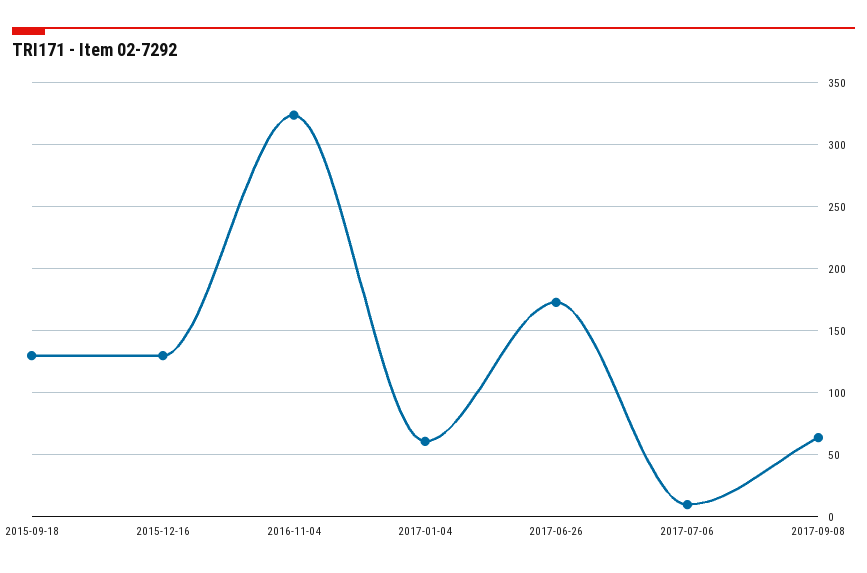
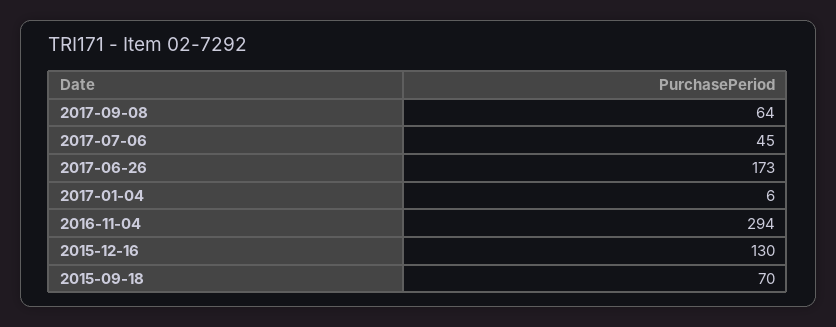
  {
-   "2015-09-18": 130,
+   "2015-09-18": 70,
    "2015-12-16": 130,
-   "2016-11-04": 325,
+   "2016-11-04": 294,
-   "2017-01-04": 60,
+   "2017-01-04": 6,
    "2017-06-26": 173,
-   "2017-07-06": 10,
+   "2017-07-06": 45,
    "2017-09-08": 64
  }

